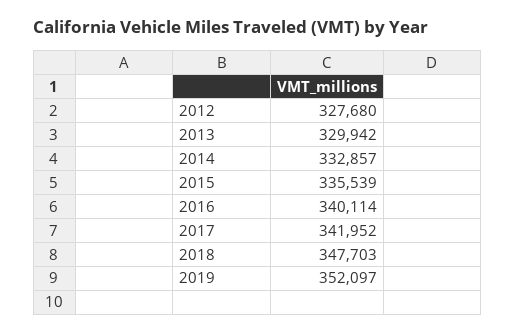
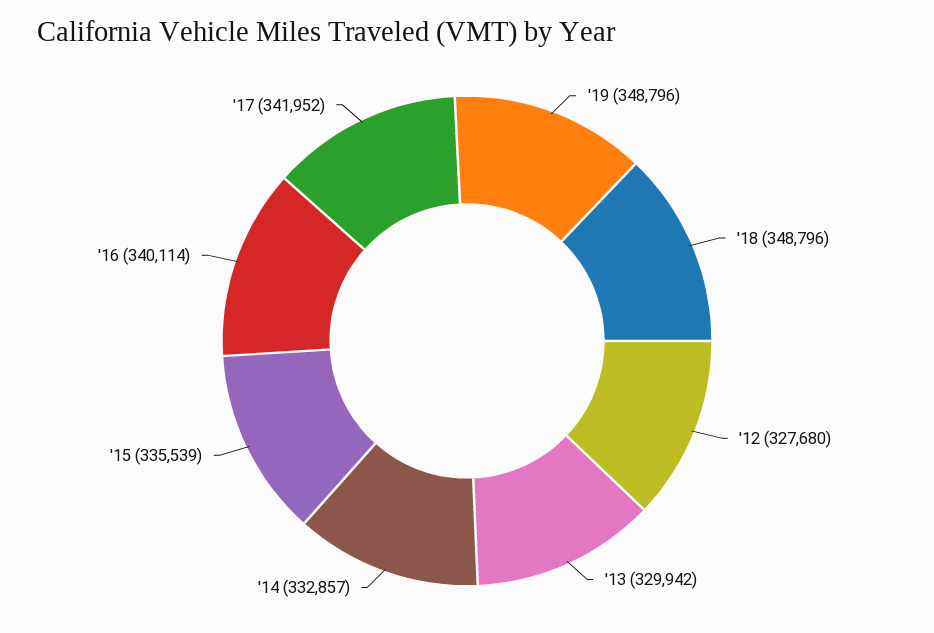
  {
    "2012": 327680,
    "2013": 329942,
    "2014": 332857,
    "2015": 335539,
    "2016": 340114,
    "2017": 341952,
-   "2018": 347703,
+   "2018": 348796,
-   "2019": 352097
+   "2019": 348796
  }

